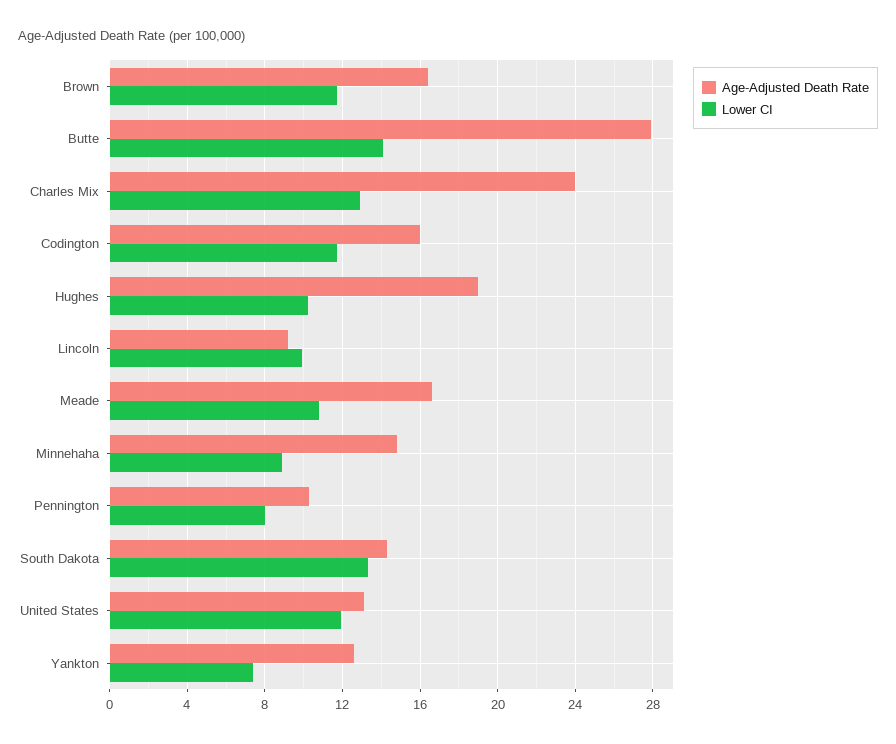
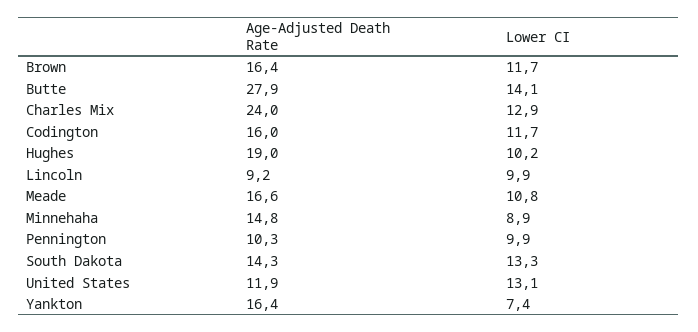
  {
    "Age-Adjusted Death Rate": {
      "Brown": 16.4,
      "Butte": 27.9,
      "Charles Mix": 24,
      "Codington": 16,
      "Hughes": 19,
      "Lincoln": 9.2,
      "Meade": 16.6,
      "Minnehaha": 14.8,
      "Pennington": 10.3,
      "South Dakota": 14.3,
-     "United States": 13,
+     "United States": 11.9,
-     "Yankton": 12.5
+     "Yankton": 16.4
    },
    "Lower CI": {
      "Brown": 11.7,
      "Butte": 14.1,
      "Charles Mix": 12.9,
      "Codington": 11.7,
      "Hughes": 10.2,
      "Lincoln": 9.9,
      "Meade": 10.8,
      "Minnehaha": 8.9,
-     "Pennington": 8,
+     "Pennington": 9.9,
      "South Dakota": 13.3,
-     "United States": 12,
+     "United States": 13.1,
      "Yankton": 7.4
    }
  }

